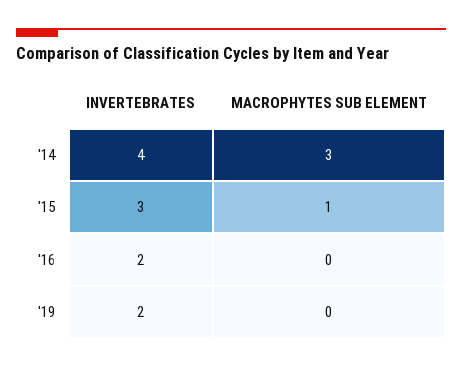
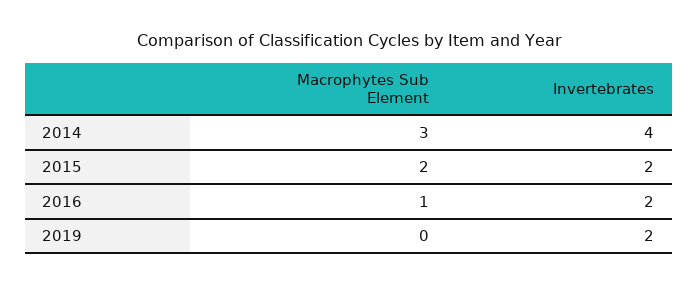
  {
    "INVERTEBRATES": {
      "'14": 4,
-     "'15": 3,
+     "'15": 2,
      "'16": 2,
      "'19": 2
    },
    "MACROPHYTES SUB ELEMENT": {
      "'14": 3,
-     "'15": 1,
+     "'15": 2,
-     "'16": 0,
+     "'16": 1,
      "'19": 0
    }
  }

